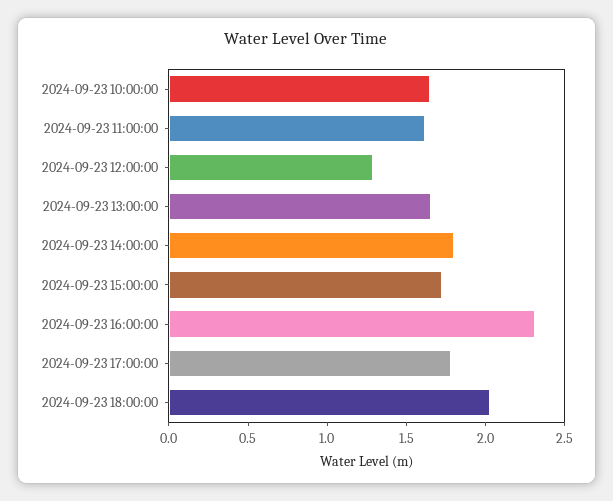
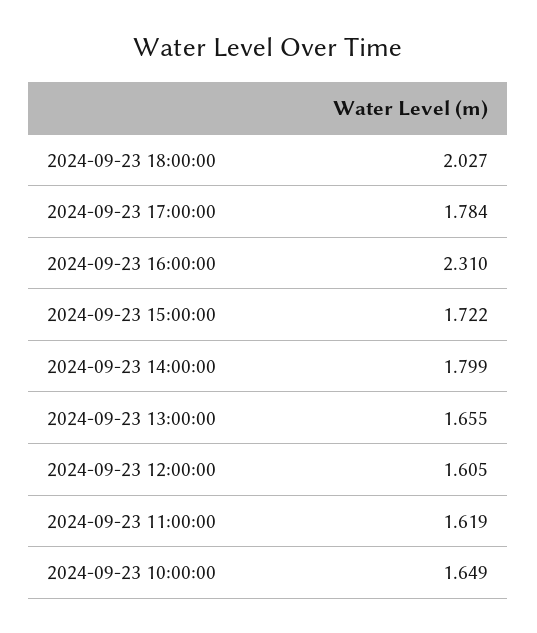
  {
    "2024-09-23 10:00:00": 1.649,
    "2024-09-23 11:00:00": 1.619,
-   "2024-09-23 12:00:00": 1.3,
+   "2024-09-23 12:00:00": 1.605,
    "2024-09-23 13:00:00": 1.655,
    "2024-09-23 14:00:00": 1.799,
    "2024-09-23 15:00:00": 1.722,
    "2024-09-23 16:00:00": 2.31,
    "2024-09-23 17:00:00": 1.784,
    "2024-09-23 18:00:00": 2.027
  }

